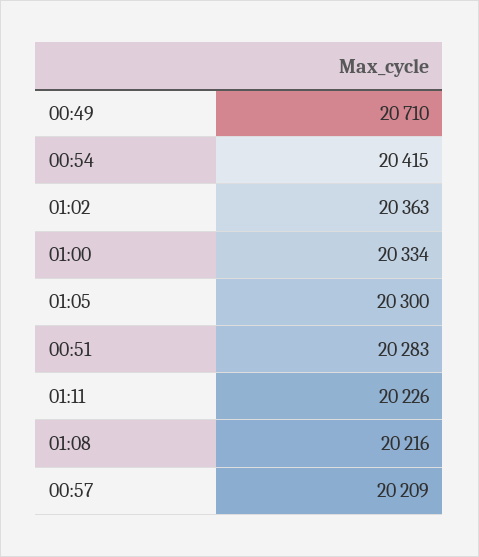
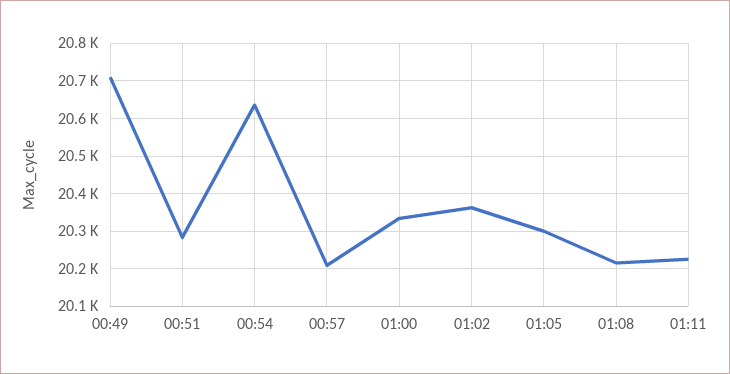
  {
    "00:49": 20710,
-   "00:54": 20415,
+   "00:54": 20640,
    "01:02": 20363,
    "01:00": 20334,
    "01:05": 20300,
    "00:51": 20283,
    "01:11": 20226,
    "01:08": 20216,
    "00:57": 20209
  }

